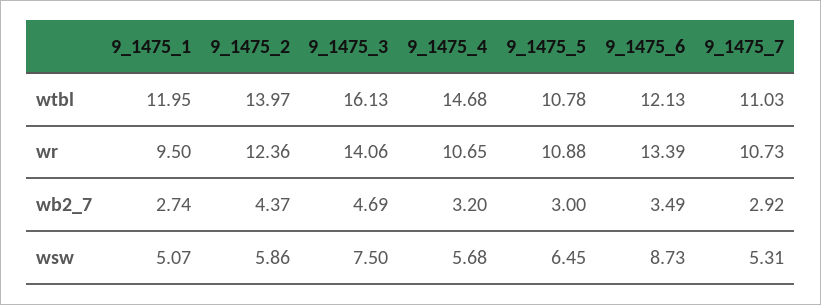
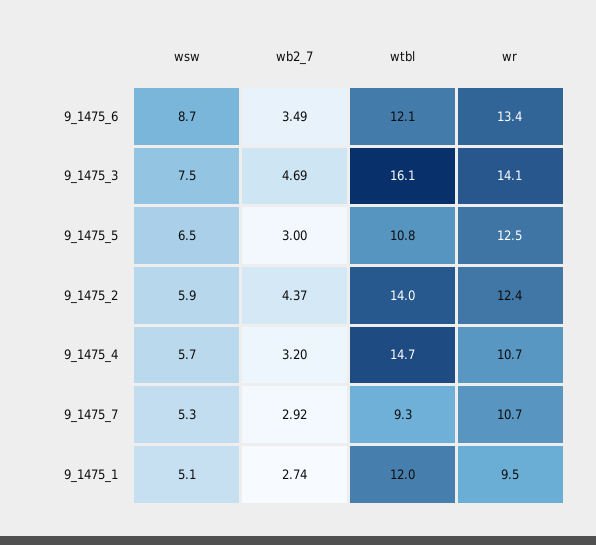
  {
    "9_1475_1": {
      "wtbl": 11.95,
      "wr": 9.5,
      "wb2_7": 2.74,
      "wsw": 5.07
    },
    "9_1475_2": {
      "wtbl": 13.97,
      "wr": 12.36,
      "wb2_7": 4.37,
      "wsw": 5.86
    },
    "9_1475_3": {
      "wtbl": 16.13,
      "wr": 14.06,
      "wb2_7": 4.69,
      "wsw": 7.5
    },
    "9_1475_4": {
      "wtbl": 14.68,
      "wr": 10.65,
      "wb2_7": 3.2,
      "wsw": 5.68
    },
    "9_1475_5": {
      "wtbl": 10.78,
-     "wr": 10.88,
+     "wr": 12.5,
      "wb2_7": 3,
      "wsw": 6.45
    },
    "9_1475_6": {
      "wtbl": 12.13,
      "wr": 13.39,
      "wb2_7": 3.49,
      "wsw": 8.73
    },
    "9_1475_7": {
-     "wtbl": 11.03,
+     "wtbl": 9.3,
      "wr": 10.73,
      "wb2_7": 2.92,
      "wsw": 5.31
    }
  }

